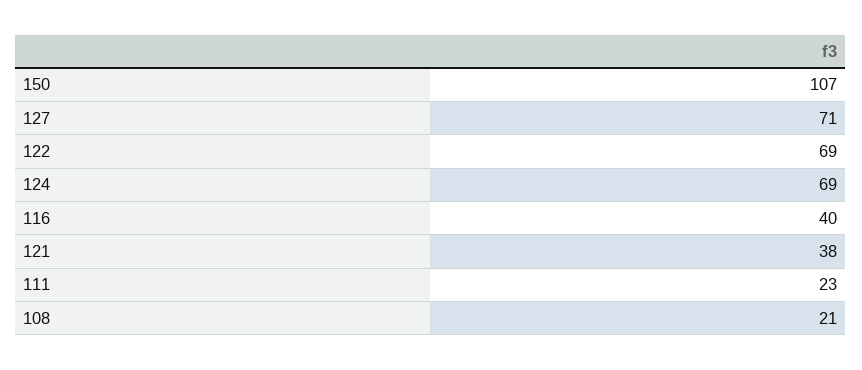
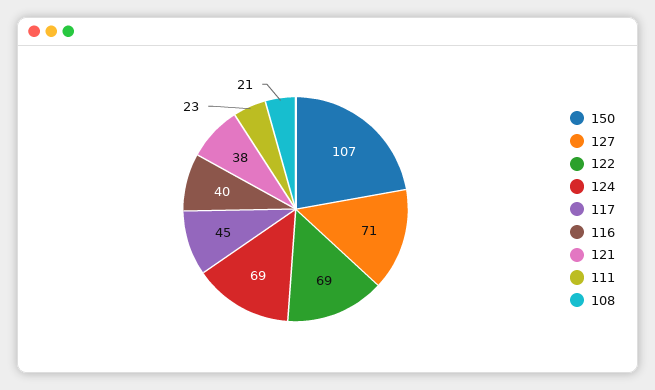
  {
    "150": 107,
    "127": 71,
    "122": 69,
    "124": 69,
    "116": 40,
    "121": 38,
    "111": 23,
-   "108": 21
+   "108": 21,
+   "117": 45
  }

